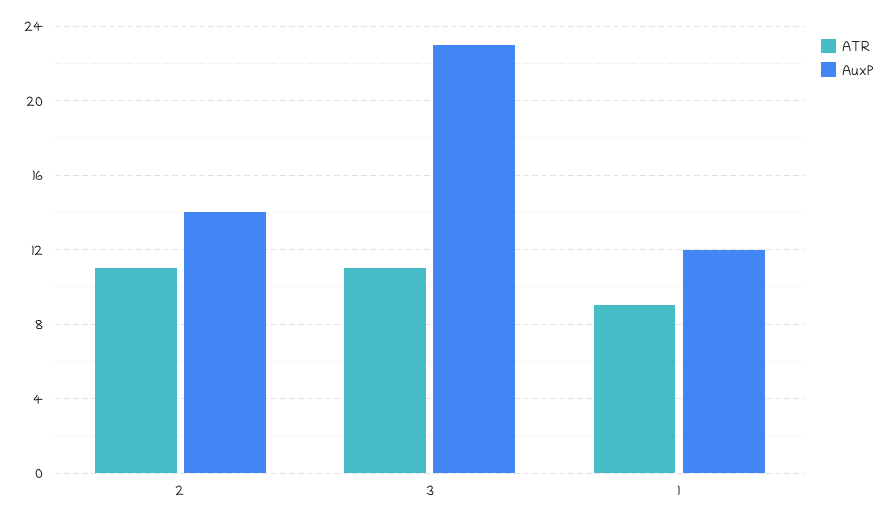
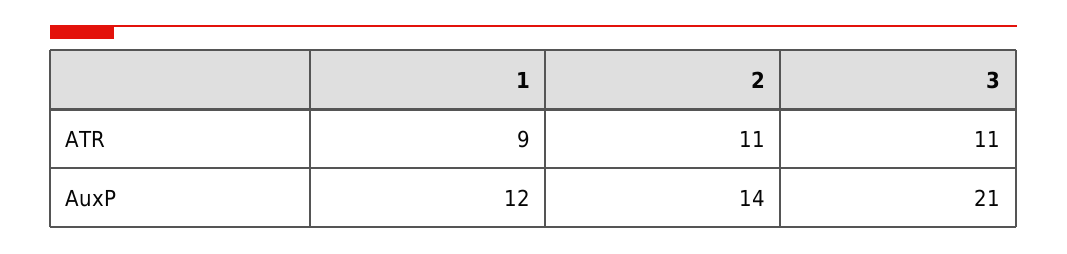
  {
    "ATR": {
      "2": 11,
      "3": 11,
      "1": 9
    },
    "AuxP": {
      "2": 14,
-     "3": 23,
+     "3": 21,
      "1": 12
    }
  }

